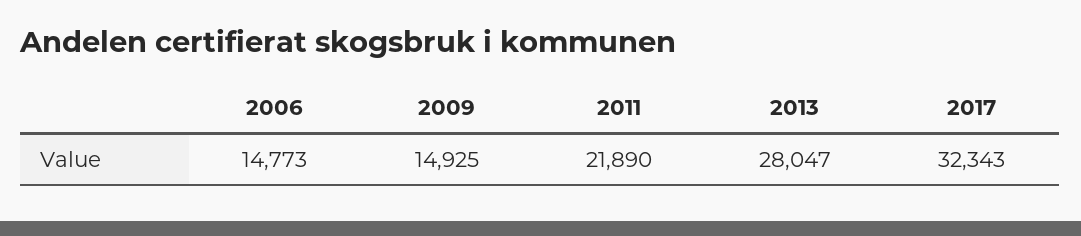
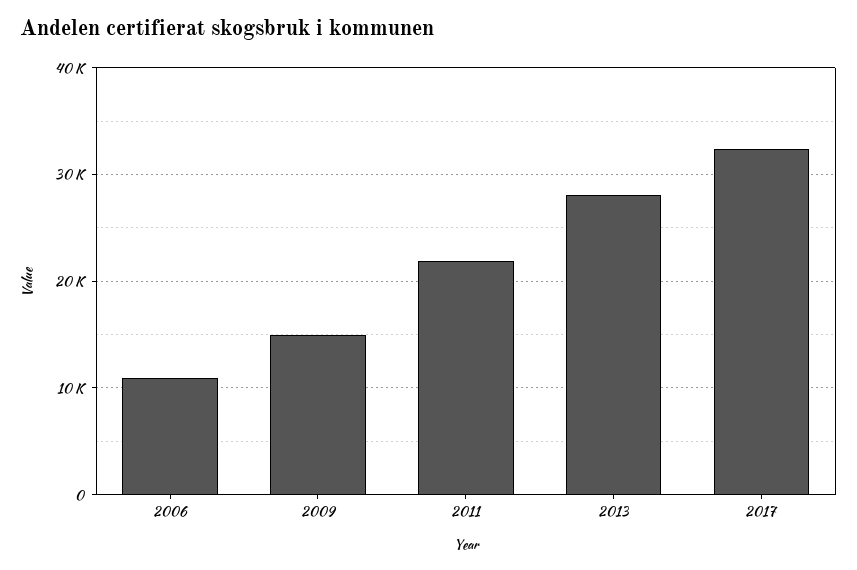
  {
-   "2006": 14773,
+   "2006": 11000,
    "2009": 14925,
    "2011": 21890,
    "2013": 28047,
    "2017": 32343
  }

